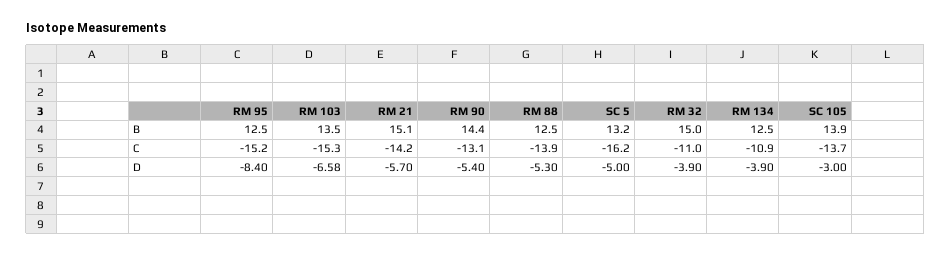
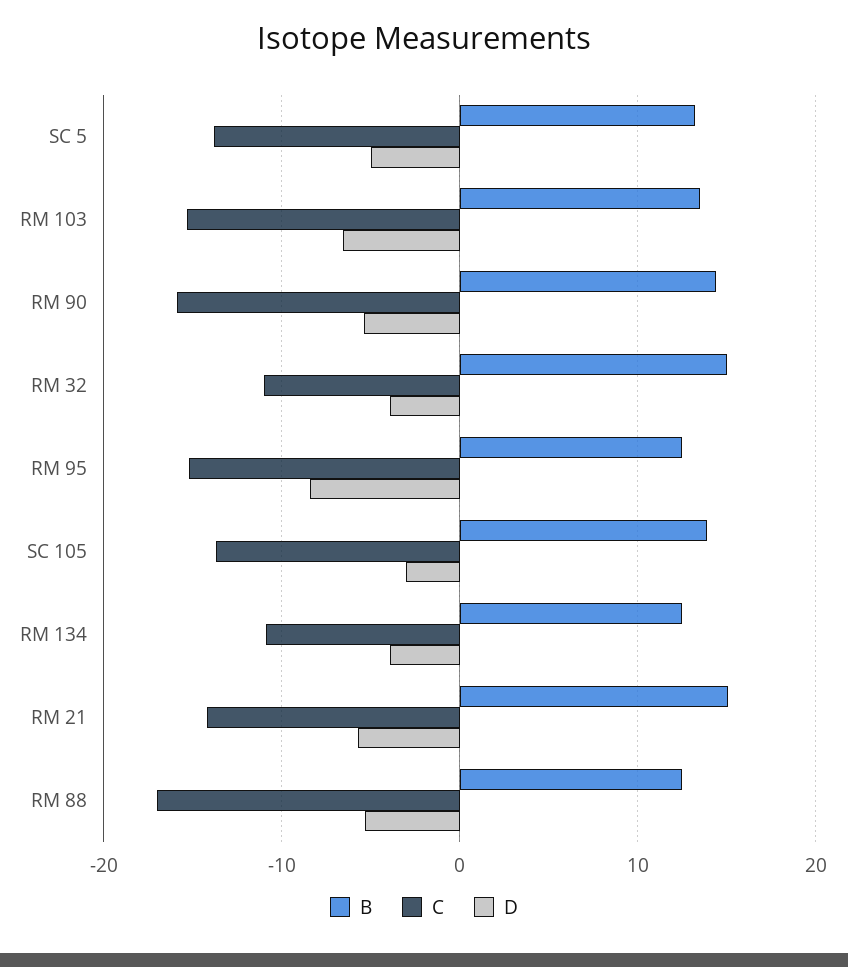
  {
    "B": {
      "RM 95": 12.5,
      "RM 103": 13.5,
      "RM 21": 15.1,
      "RM 90": 14.4,
      "RM 88": 12.5,
      "SC 5": 13.2,
      "RM 32": 15,
      "RM 134": 12.5,
      "SC 105": 13.9
    },
    "C": {
      "RM 95": -15.2,
      "RM 103": -15.3,
      "RM 21": -14.2,
-     "RM 90": -13.1,
+     "RM 90": -16,
-     "RM 88": -13.9,
+     "RM 88": -17,
-     "SC 5": -16.2,
+     "SC 5": -14,
      "RM 32": -11,
      "RM 134": -10.9,
      "SC 105": -13.7
    },
    "D": {
      "RM 95": -8.4,
      "RM 103": -6.58,
      "RM 21": -5.7,
      "RM 90": -5.4,
      "RM 88": -5.3,
      "SC 5": -5,
      "RM 32": -3.9,
      "RM 134": -3.9,
      "SC 105": -3
    }
  }

